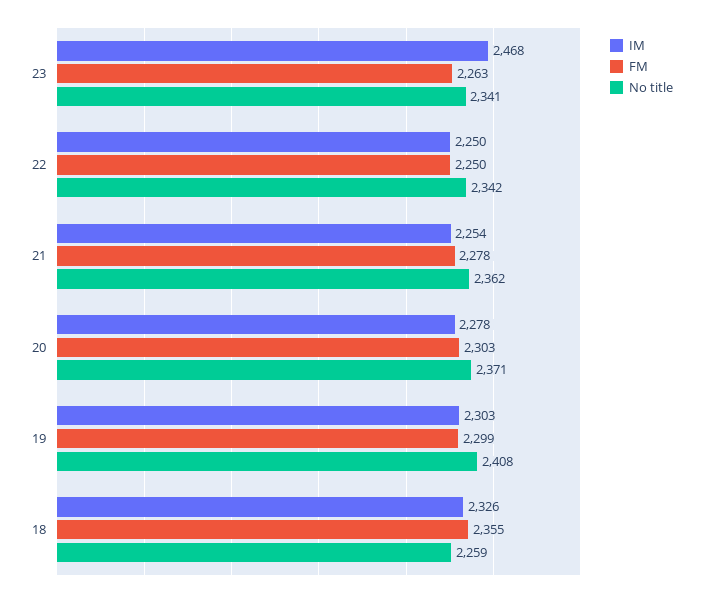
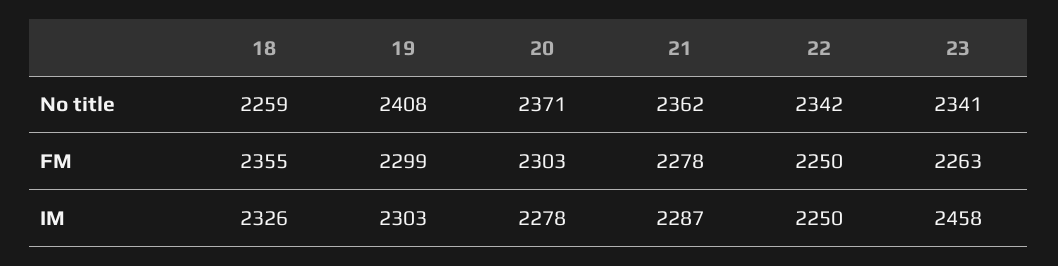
  {
    "IM": {
-     "23": 2468,
+     "23": 2458,
      "22": 2250,
-     "21": 2254,
+     "21": 2287,
      "20": 2278,
      "19": 2303,
      "18": 2326
    },
    "FM": {
      "23": 2263,
      "22": 2250,
      "21": 2278,
      "20": 2303,
      "19": 2299,
      "18": 2355
    },
    "No title": {
      "23": 2341,
      "22": 2342,
      "21": 2362,
      "20": 2371,
      "19": 2408,
      "18": 2259
    }
  }

